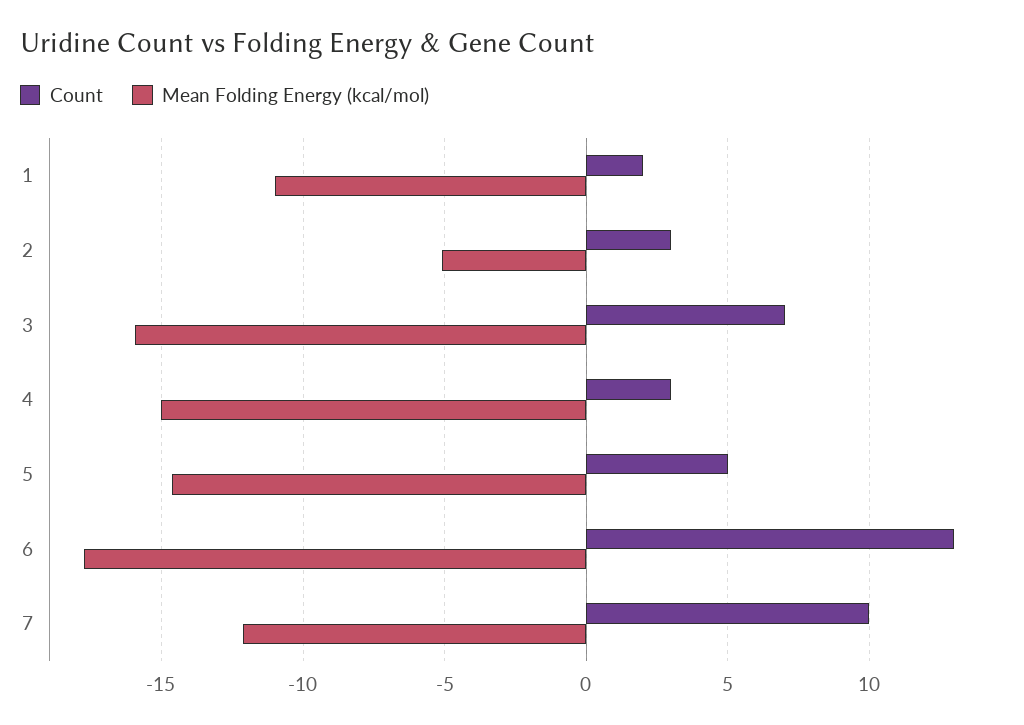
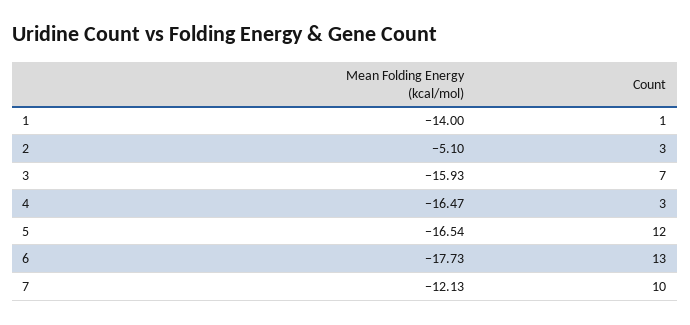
  {
    "Count": {
-     "1": 2,
+     "1": 1,
      "2": 3,
      "3": 7,
      "4": 3,
-     "5": 5,
+     "5": 12,
      "6": 13,
      "7": 10
    },
    "Mean Folding Energy (kcal/mol)": {
-     "1": -11,
+     "1": -14,
      "2": -5.1,
      "3": -15.93,
-     "4": -15,
+     "4": -16.47,
-     "5": -14.5,
+     "5": -16.54,
      "6": -17.73,
      "7": -12.13
    }
  }

